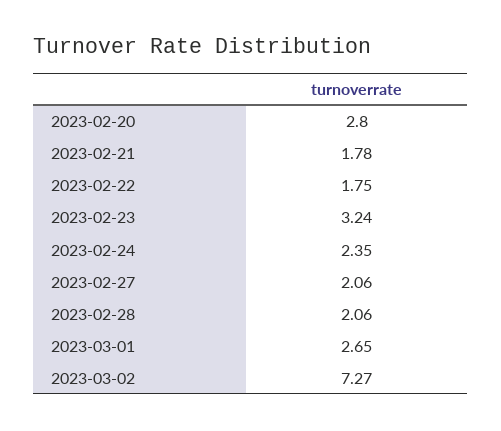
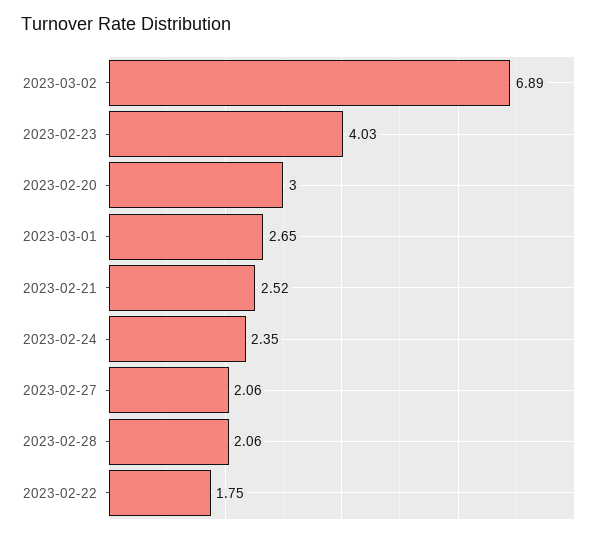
  {
-   "2023-02-20": 2.8,
+   "2023-02-20": 3,
-   "2023-02-21": 1.78,
+   "2023-02-21": 2.52,
    "2023-02-22": 1.75,
-   "2023-02-23": 3.24,
+   "2023-02-23": 4.03,
    "2023-02-24": 2.35,
    "2023-02-27": 2.06,
    "2023-02-28": 2.06,
    "2023-03-01": 2.65,
-   "2023-03-02": 7.27
+   "2023-03-02": 6.89
  }

